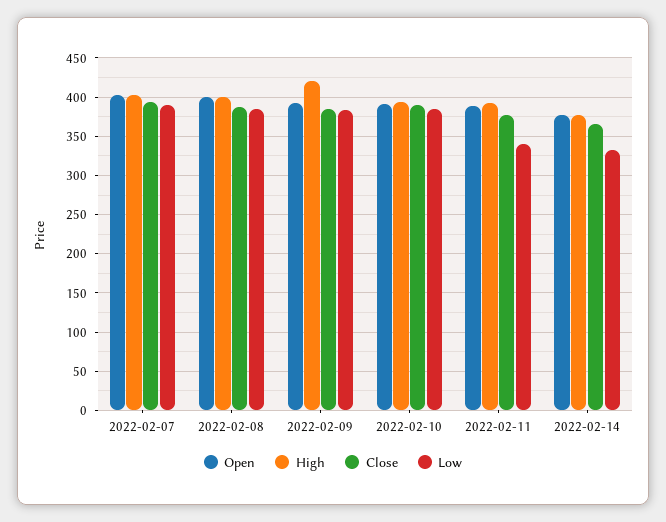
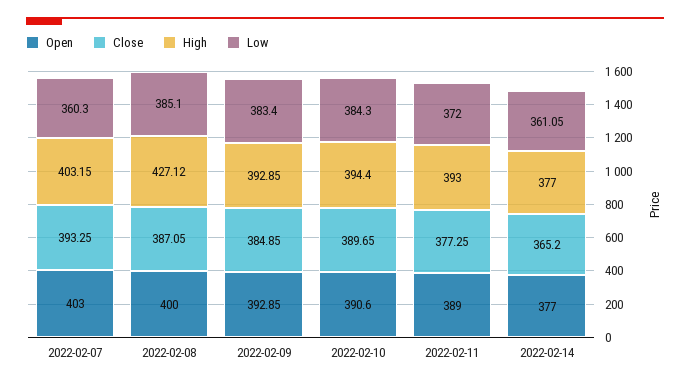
  {
    "Open": {
      "2022-02-07": 403,
      "2022-02-08": 400,
      "2022-02-09": 392.85,
      "2022-02-10": 390.6,
      "2022-02-11": 389,
      "2022-02-14": 377
    },
    "High": {
      "2022-02-07": 403.15,
-     "2022-02-08": 400,
+     "2022-02-08": 427.12,
-     "2022-02-09": 420,
+     "2022-02-09": 392.85,
      "2022-02-10": 394.4,
      "2022-02-11": 393,
      "2022-02-14": 377
    },
    "Close": {
      "2022-02-07": 393.25,
      "2022-02-08": 387.05,
      "2022-02-09": 384.85,
      "2022-02-10": 389.65,
      "2022-02-11": 377.25,
      "2022-02-14": 365.2
    },
    "Low": {
-     "2022-02-07": 390,
+     "2022-02-07": 360.3,
      "2022-02-08": 385.1,
      "2022-02-09": 383.4,
      "2022-02-10": 384.3,
-     "2022-02-11": 340,
+     "2022-02-11": 372,
-     "2022-02-14": 330
+     "2022-02-14": 361.05
    }
  }

